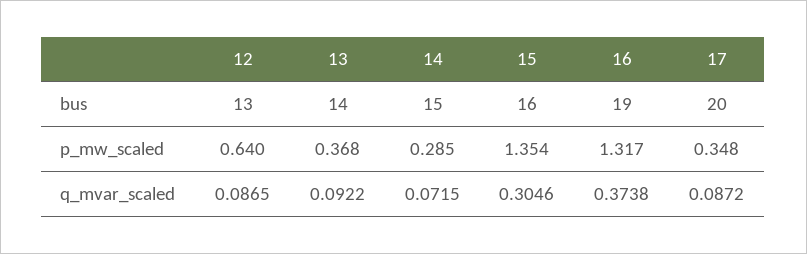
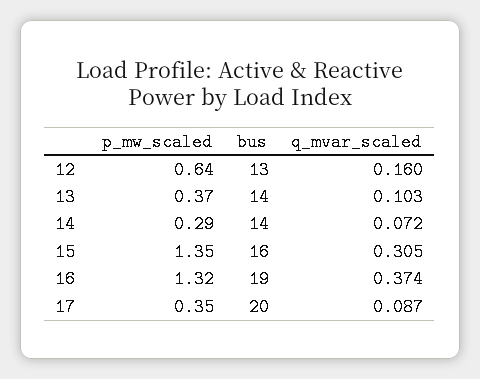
  {
    "12": {
      "bus": 13,
      "p_mw_scaled": 0.64,
-     "q_mvar_scaled": 0.0865
+     "q_mvar_scaled": 0.16
    },
    "13": {
      "bus": 14,
      "p_mw_scaled": 0.368,
-     "q_mvar_scaled": 0.0922
+     "q_mvar_scaled": 0.103
    },
    "14": {
-     "bus": 15,
+     "bus": 14,
      "p_mw_scaled": 0.285,
      "q_mvar_scaled": 0.0715
    },
    "15": {
      "bus": 16,
      "p_mw_scaled": 1.354,
      "q_mvar_scaled": 0.3046
    },
    "16": {
      "bus": 19,
      "p_mw_scaled": 1.317,
      "q_mvar_scaled": 0.3738
    },
    "17": {
      "bus": 20,
      "p_mw_scaled": 0.348,
      "q_mvar_scaled": 0.0872
    }
  }

